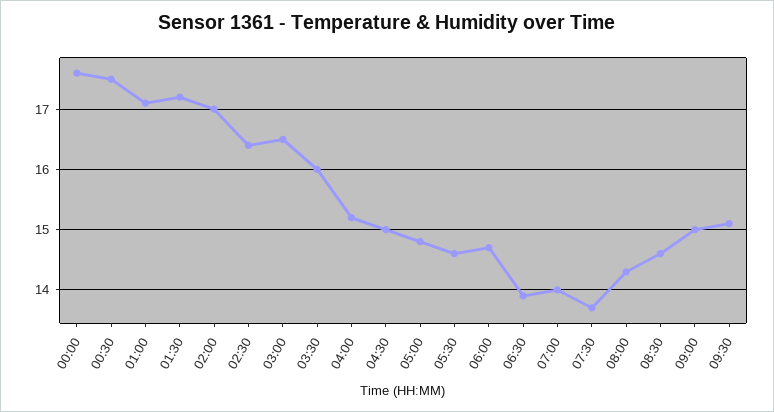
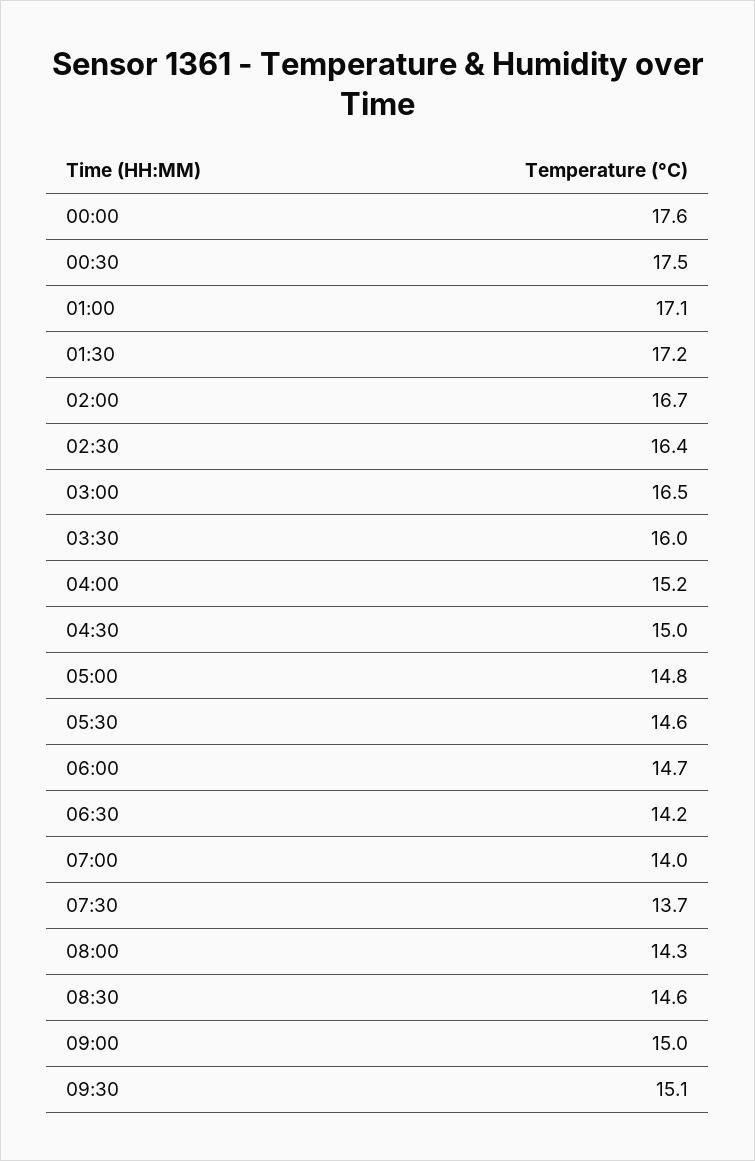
  {
    "00:00": 17.6,
    "00:30": 17.5,
    "01:00": 17.1,
    "01:30": 17.2,
-   "02:00": 17,
+   "02:00": 16.7,
    "02:30": 16.4,
    "03:00": 16.5,
    "03:30": 16,
    "04:00": 15.2,
    "04:30": 15,
    "05:00": 14.8,
    "05:30": 14.6,
    "06:00": 14.7,
-   "06:30": 13.9,
+   "06:30": 14.2,
    "07:00": 14,
    "07:30": 13.7,
    "08:00": 14.3,
    "08:30": 14.6,
    "09:00": 15,
    "09:30": 15.1
  }

